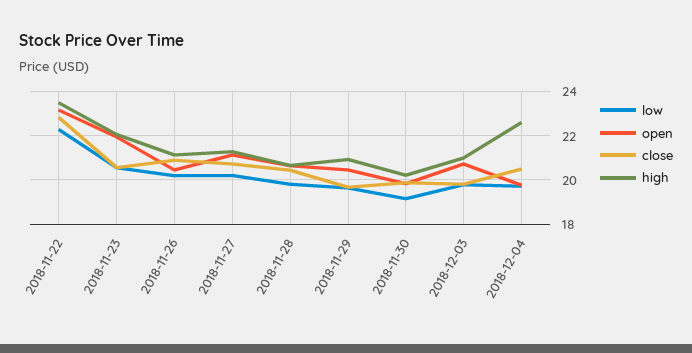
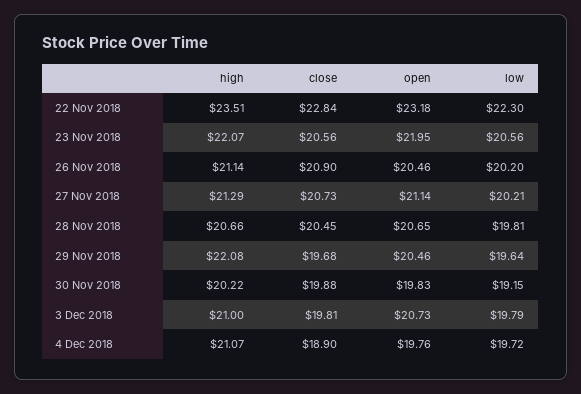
  {
    "low": {
      "2018-11-22": 22.3,
      "2018-11-23": 20.56,
      "2018-11-26": 20.2,
      "2018-11-27": 20.21,
      "2018-11-28": 19.81,
      "2018-11-29": 19.64,
      "2018-11-30": 19.15,
      "2018-12-03": 19.79,
      "2018-12-04": 19.72
    },
    "open": {
      "2018-11-22": 23.18,
      "2018-11-23": 21.95,
      "2018-11-26": 20.46,
      "2018-11-27": 21.14,
      "2018-11-28": 20.65,
      "2018-11-29": 20.46,
      "2018-11-30": 19.83,
      "2018-12-03": 20.73,
      "2018-12-04": 19.76
    },
    "close": {
      "2018-11-22": 22.84,
      "2018-11-23": 20.56,
      "2018-11-26": 20.9,
      "2018-11-27": 20.73,
      "2018-11-28": 20.45,
      "2018-11-29": 19.68,
      "2018-11-30": 19.88,
      "2018-12-03": 19.81,
-     "2018-12-04": 20.5
+     "2018-12-04": 18.9
    },
    "high": {
      "2018-11-22": 23.51,
      "2018-11-23": 22.07,
      "2018-11-26": 21.14,
      "2018-11-27": 21.29,
      "2018-11-28": 20.66,
-     "2018-11-29": 21,
+     "2018-11-29": 22.08,
      "2018-11-30": 20.22,
      "2018-12-03": 21,
-     "2018-12-04": 22.5
+     "2018-12-04": 21.07
    }
  }

